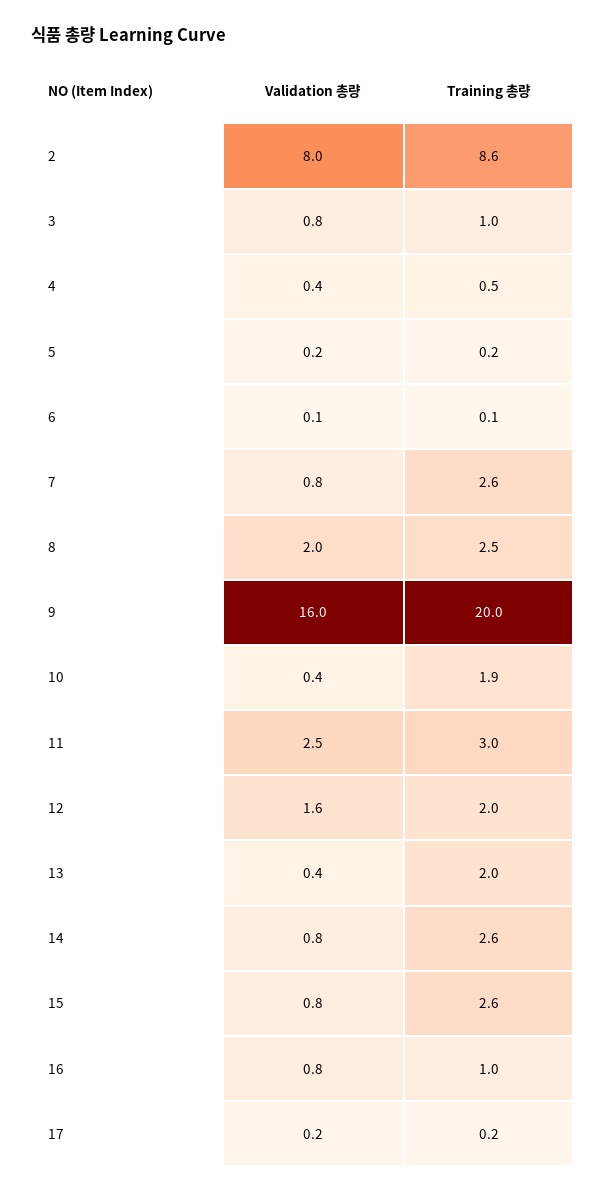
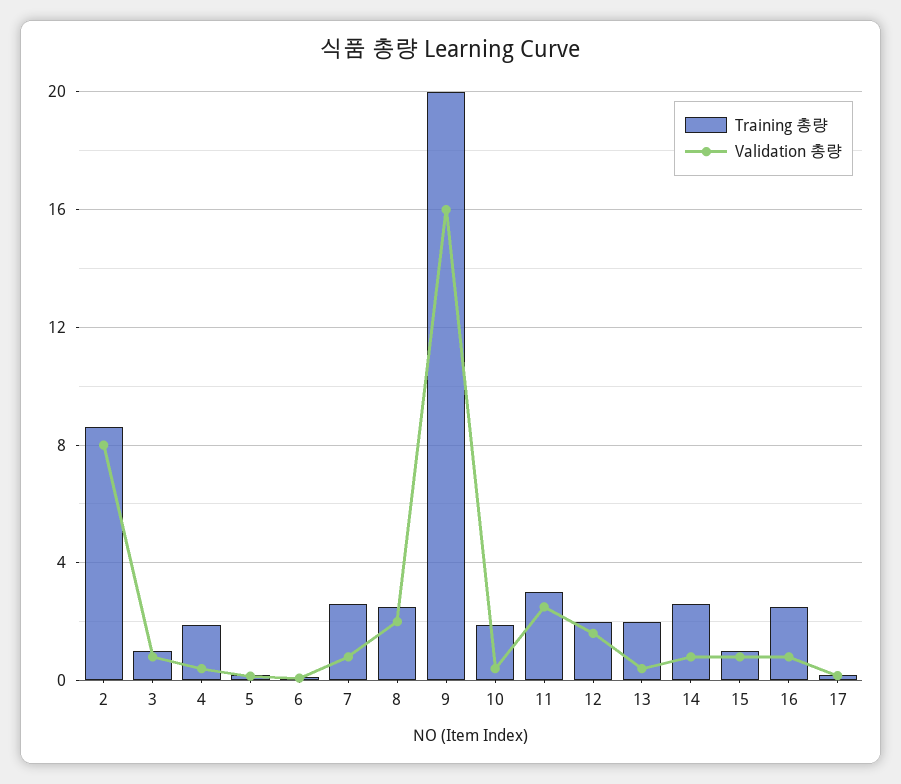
  {
    "Validation 총량": {
      "2": 8,
      "3": 0.8,
      "4": 0.4,
      "5": 0.2,
      "6": 0.1,
      "7": 0.8,
      "8": 2,
      "9": 16,
      "10": 0.4,
      "11": 2.5,
      "12": 1.6,
      "13": 0.4,
      "14": 0.8,
      "15": 0.8,
      "16": 0.8,
      "17": 0.2
    },
    "Training 총량": {
      "2": 8.6,
      "3": 1,
-     "4": 0.5,
+     "4": 2,
      "5": 0.2,
      "6": 0.1,
      "7": 2.6,
      "8": 2.5,
      "9": 20,
      "10": 1.9,
      "11": 3,
      "12": 2,
      "13": 2,
      "14": 2.6,
-     "15": 2.6,
+     "15": 1,
-     "16": 1,
+     "16": 2.5,
      "17": 0.2
    }
  }

